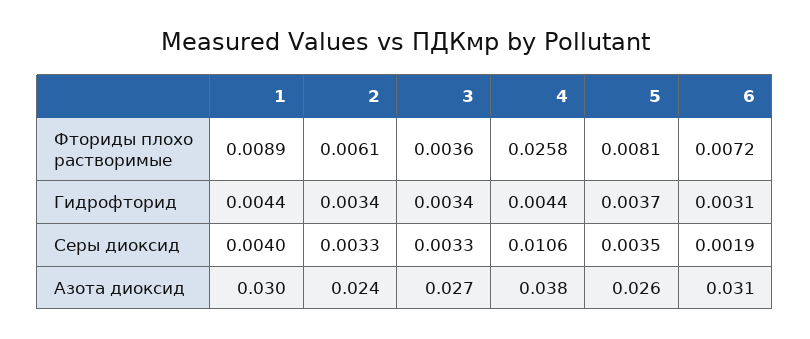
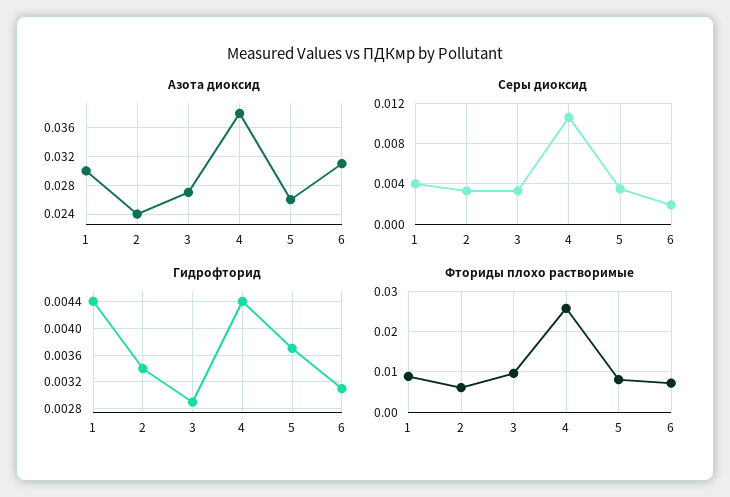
  {
    "Фториды плохо растворимые": {
      "1": 0.0089,
      "2": 0.0061,
-     "3": 0.0036,
+     "3": 0.01,
      "4": 0.0258,
      "5": 0.0081,
      "6": 0.0072
    },
    "Гидрофторид": {
      "1": 0.0044,
      "2": 0.0034,
-     "3": 0.0034,
+     "3": 0.0029,
      "4": 0.0044,
      "5": 0.0037,
      "6": 0.0031
    },
    "Серы диоксид": {
      "1": 0.004,
      "2": 0.0033,
      "3": 0.0033,
      "4": 0.0106,
      "5": 0.0035,
      "6": 0.0019
    },
    "Азота диоксид": {
      "1": 0.03,
      "2": 0.024,
      "3": 0.027,
      "4": 0.038,
      "5": 0.026,
      "6": 0.031
    }
  }

